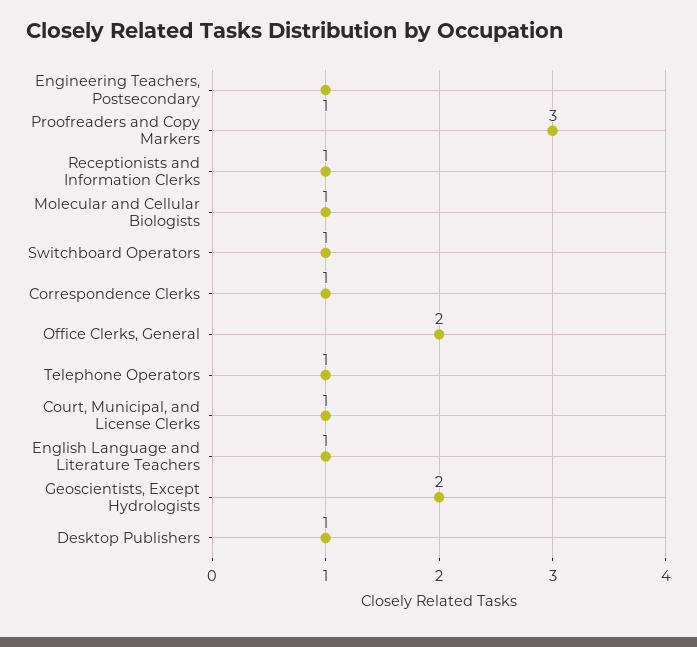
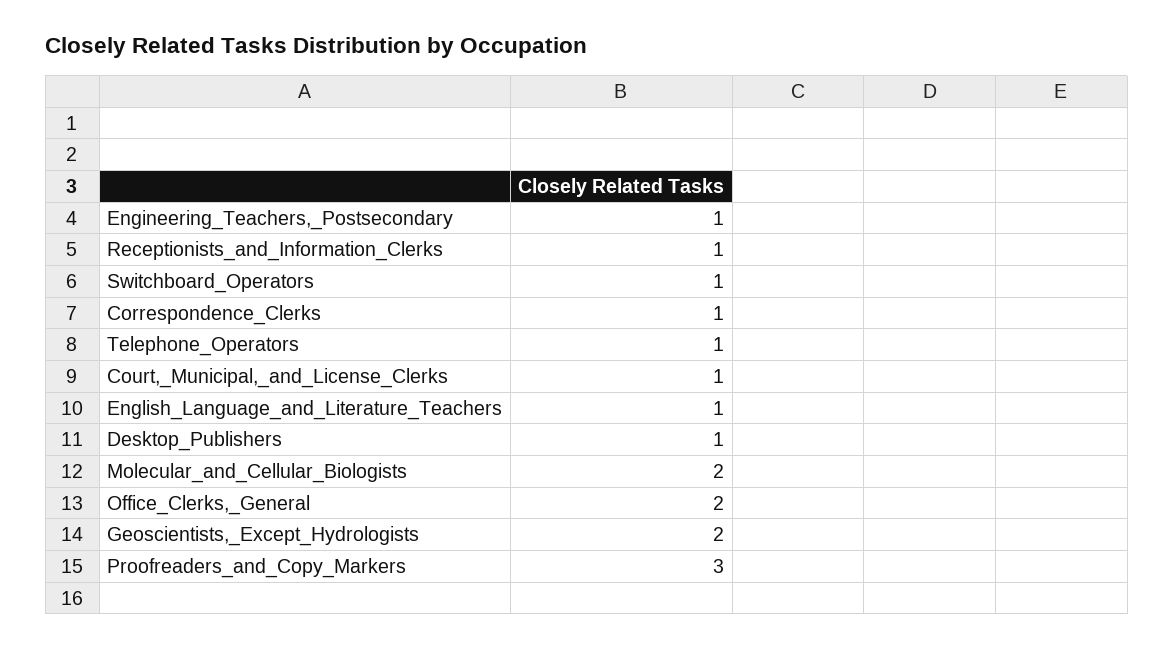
  {
    "Engineering Teachers, Postsecondary": 1,
    "Proofreaders and Copy Markers": 3,
    "Receptionists and Information Clerks": 1,
-   "Molecular and Cellular Biologists": 1,
+   "Molecular and Cellular Biologists": 2,
    "Switchboard Operators": 1,
    "Correspondence Clerks": 1,
    "Office Clerks, General": 2,
    "Telephone Operators": 1,
    "Court, Municipal, and License Clerks": 1,
    "English Language and Literature Teachers": 1,
    "Geoscientists, Except Hydrologists": 2,
    "Desktop Publishers": 1
  }

